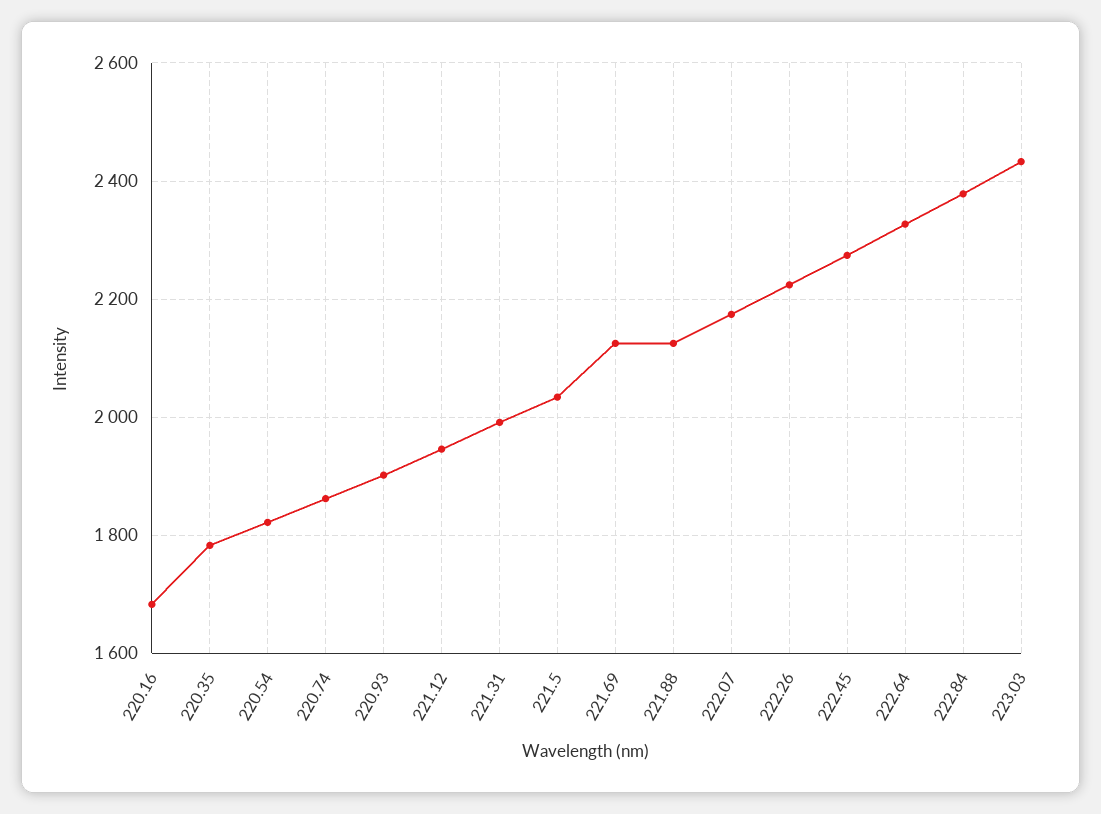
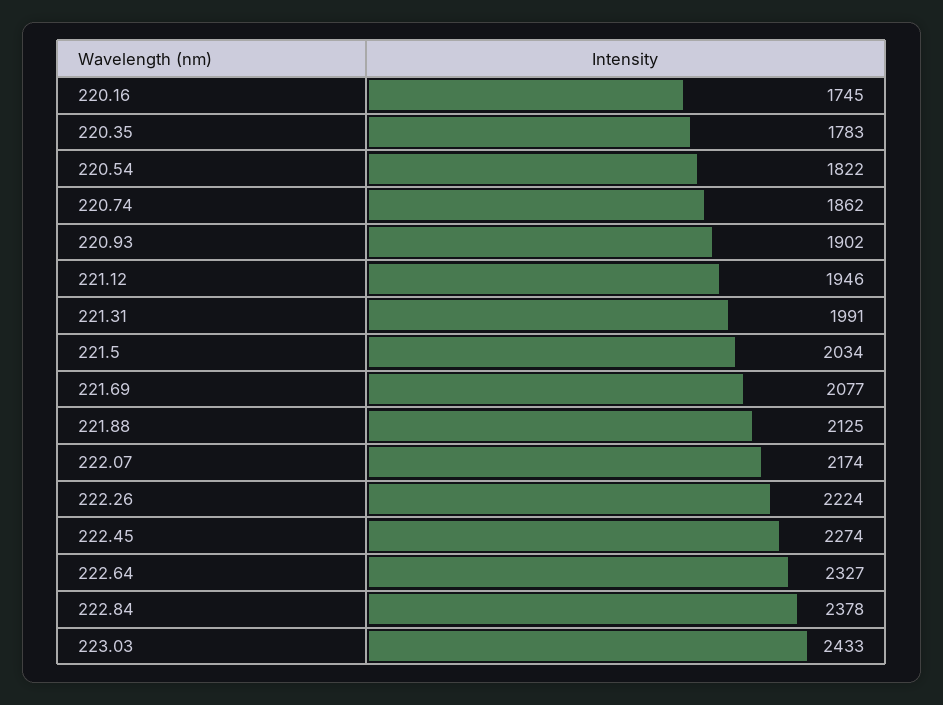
  {
-   "220.16": 1680,
+   "220.16": 1745,
    "220.35": 1783,
    "220.54": 1822,
    "220.74": 1862,
    "220.93": 1902,
    "221.12": 1946,
    "221.31": 1991,
    "221.5": 2034,
-   "221.69": 2120,
+   "221.69": 2077,
    "221.88": 2125,
    "222.07": 2174,
    "222.26": 2224,
    "222.45": 2274,
    "222.64": 2327,
    "222.84": 2378,
    "223.03": 2433
  }

